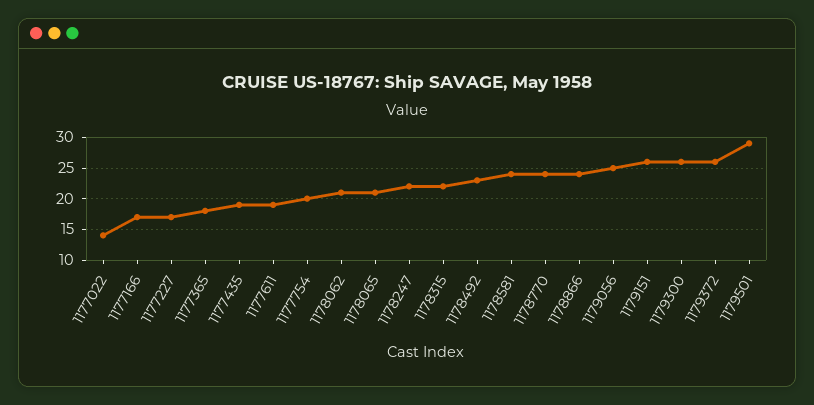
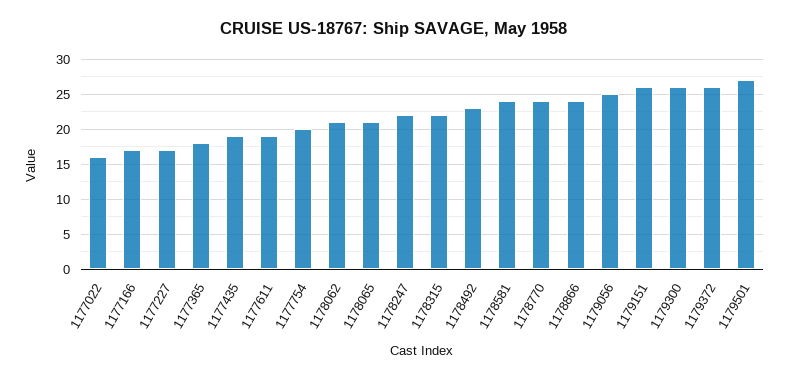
  {
-   "1177022": 14,
+   "1177022": 16,
    "1177166": 17,
    "1177227": 17,
    "1177365": 18,
    "1177435": 19,
    "1177611": 19,
    "1177754": 20,
    "1178062": 21,
    "1178065": 21,
    "1178247": 22,
    "1178315": 22,
    "1178492": 23,
    "1178581": 24,
    "1178770": 24,
    "1178866": 24,
    "1179056": 25,
    "1179151": 26,
    "1179300": 26,
    "1179372": 26,
-   "1179501": 29
+   "1179501": 27
  }

